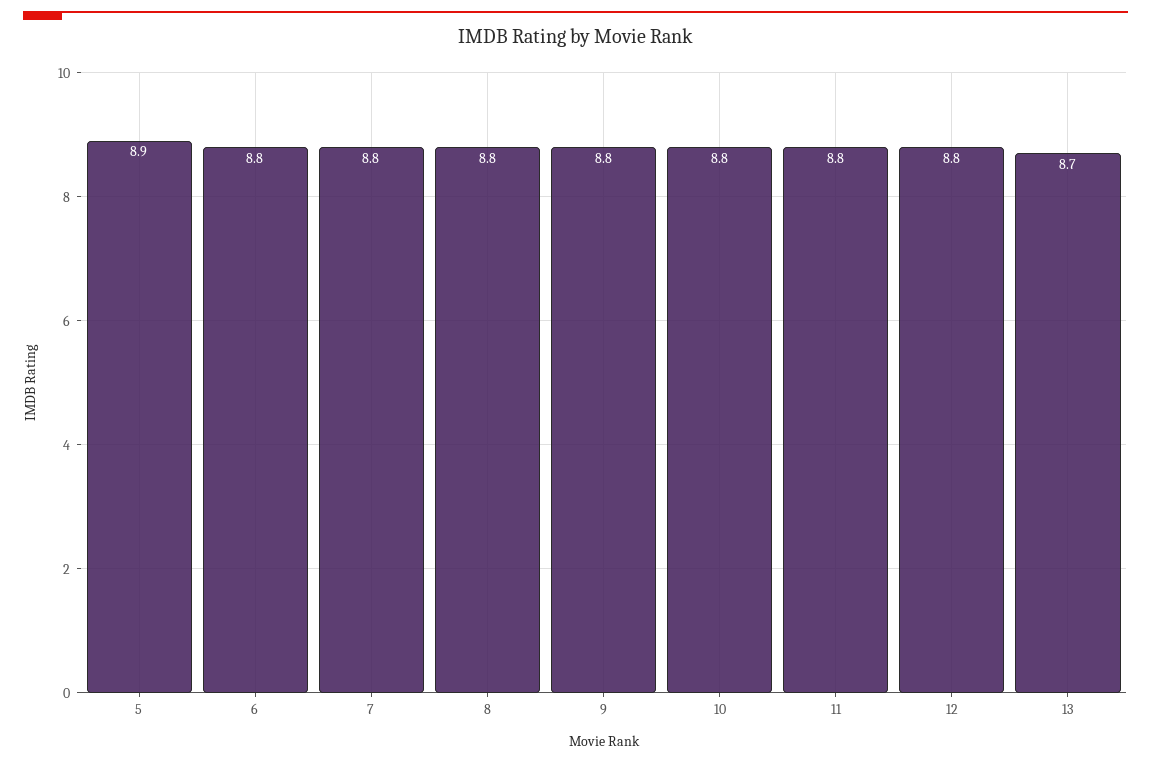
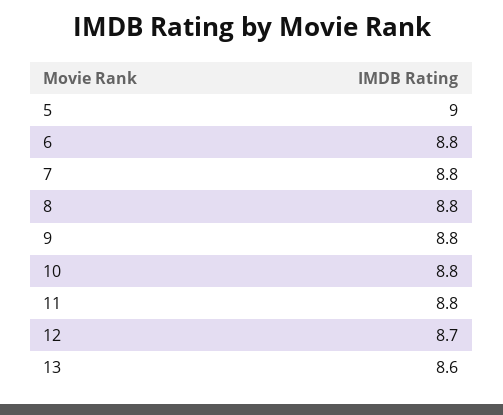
  {
-   "5": 8.9,
+   "5": 9,
    "6": 8.8,
    "7": 8.8,
    "8": 8.8,
    "9": 8.8,
    "10": 8.8,
    "11": 8.8,
-   "12": 8.8,
+   "12": 8.7,
-   "13": 8.7
+   "13": 8.6
  }

